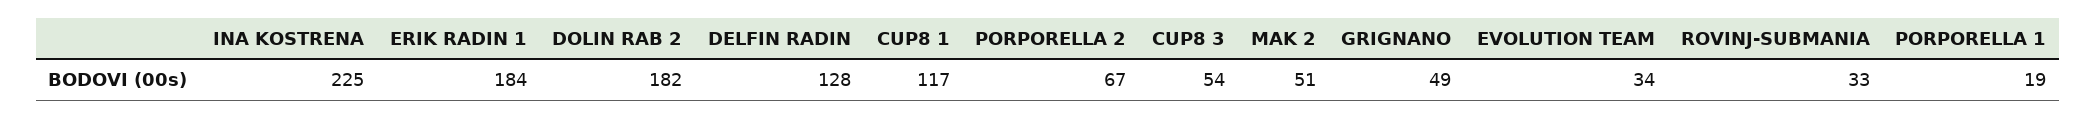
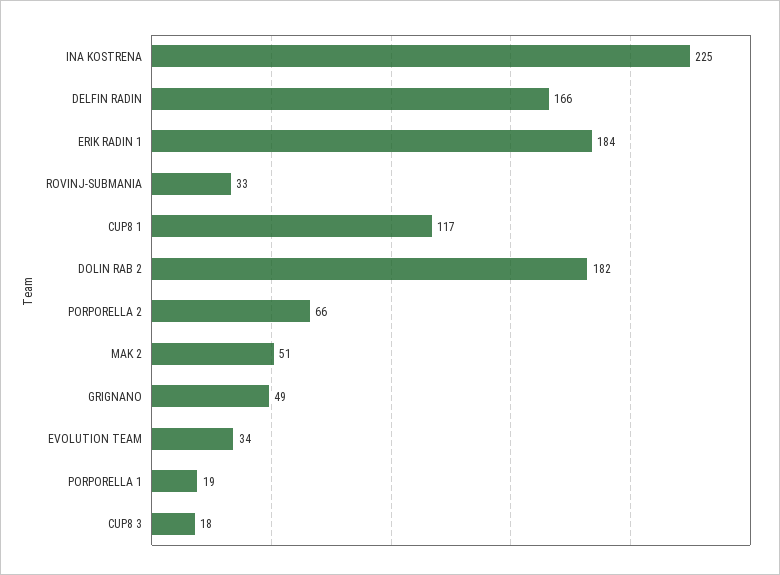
  {
    "INA KOSTRENA": 225,
    "ERIK RADIN 1": 184,
    "DOLIN RAB 2": 182,
-   "DELFIN RADIN": 128,
+   "DELFIN RADIN": 166,
    "CUP8 1": 117,
-   "PORPORELLA 2": 67,
+   "PORPORELLA 2": 66,
-   "CUP8 3": 54,
+   "CUP8 3": 18,
    "MAK 2": 51,
    "GRIGNANO": 49,
    "EVOLUTION TEAM": 34,
    "ROVINJ-SUBMANIA": 33,
    "PORPORELLA 1": 19
  }

